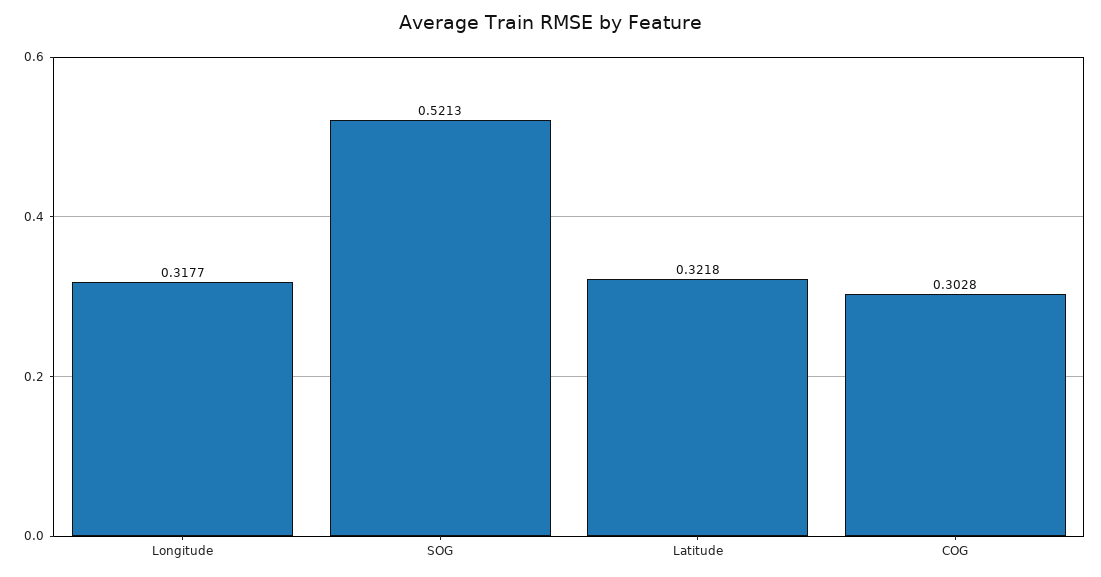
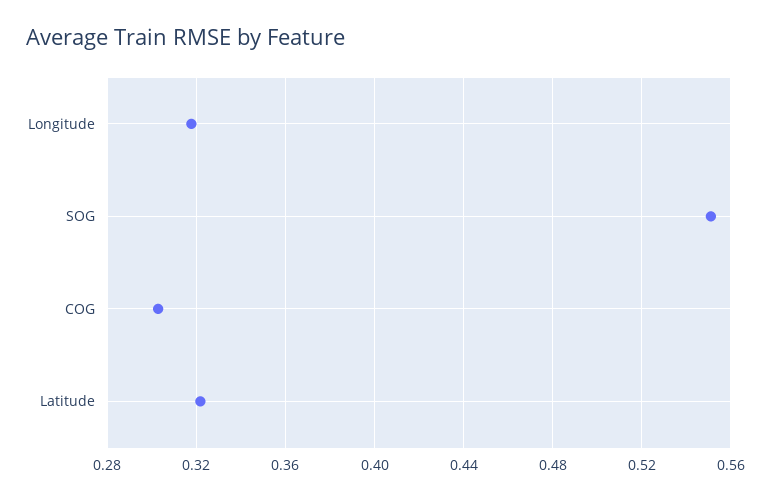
  {
    "Longitude": 0.3177,
-   "SOG": 0.5213,
+   "SOG": 0.55,
    "Latitude": 0.3218,
    "COG": 0.3028
  }

